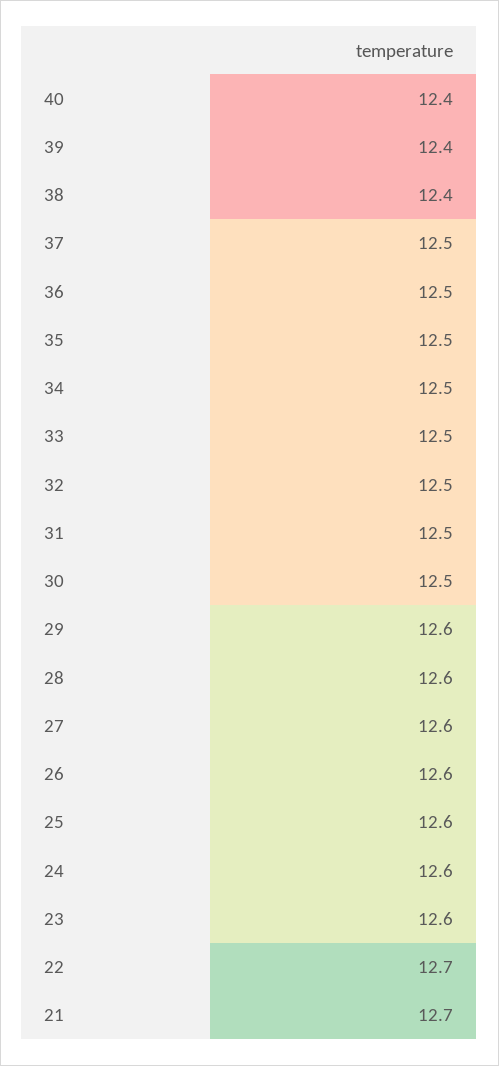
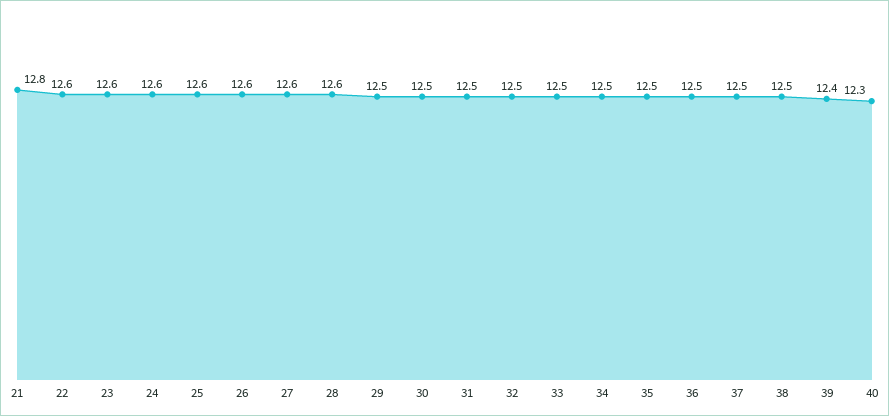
  {
-   "40": 12.4,
+   "40": 12.3,
    "39": 12.4,
-   "38": 12.4,
+   "38": 12.5,
    "37": 12.5,
    "36": 12.5,
    "35": 12.5,
    "34": 12.5,
    "33": 12.5,
    "32": 12.5,
    "31": 12.5,
    "30": 12.5,
-   "29": 12.6,
+   "29": 12.5,
    "28": 12.6,
    "27": 12.6,
    "26": 12.6,
    "25": 12.6,
    "24": 12.6,
    "23": 12.6,
-   "22": 12.7,
+   "22": 12.6,
-   "21": 12.7
+   "21": 12.8
  }

